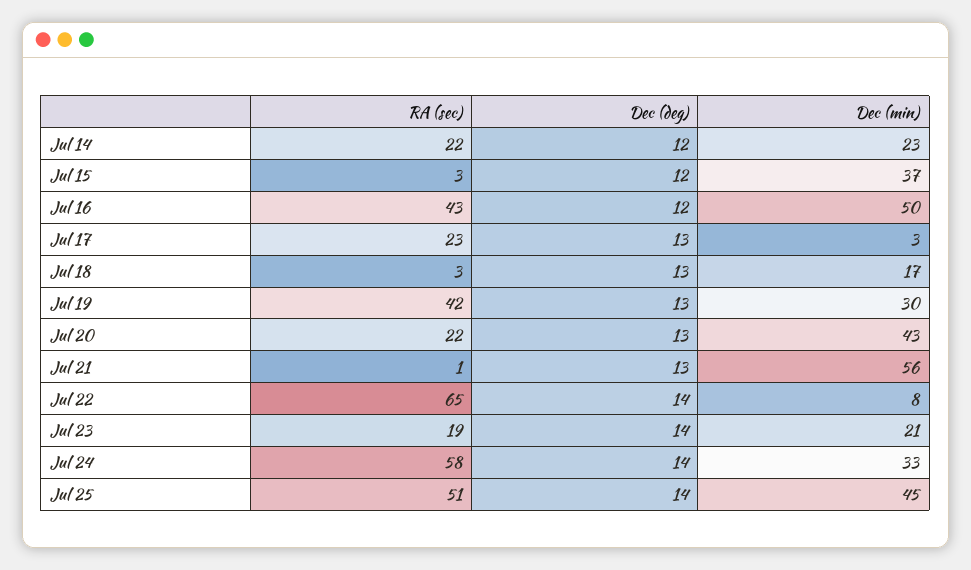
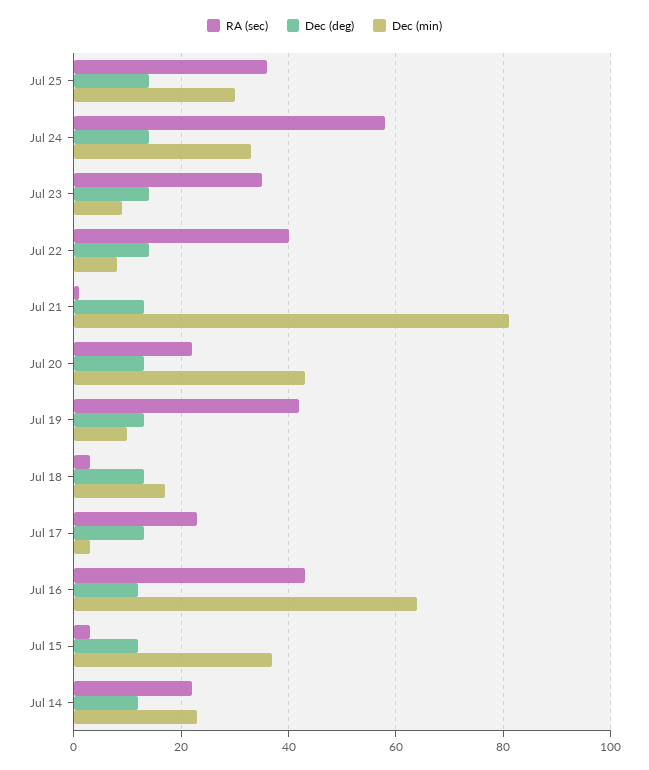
  {
    "RA (sec)": {
      "Jul 14": 22,
      "Jul 15": 3,
      "Jul 16": 43,
      "Jul 17": 23,
      "Jul 18": 3,
      "Jul 19": 42,
      "Jul 20": 22,
      "Jul 21": 1,
-     "Jul 22": 65,
+     "Jul 22": 40,
-     "Jul 23": 19,
+     "Jul 23": 35,
      "Jul 24": 58,
-     "Jul 25": 51
+     "Jul 25": 35
    },
    "Dec (deg)": {
      "Jul 14": 12,
      "Jul 15": 12,
      "Jul 16": 12,
      "Jul 17": 13,
      "Jul 18": 13,
      "Jul 19": 13,
      "Jul 20": 13,
      "Jul 21": 13,
      "Jul 22": 14,
      "Jul 23": 14,
      "Jul 24": 14,
      "Jul 25": 14
    },
    "Dec (min)": {
      "Jul 14": 23,
      "Jul 15": 37,
-     "Jul 16": 50,
+     "Jul 16": 65,
      "Jul 17": 3,
      "Jul 18": 17,
-     "Jul 19": 30,
+     "Jul 19": 10,
      "Jul 20": 43,
-     "Jul 21": 56,
+     "Jul 21": 80,
      "Jul 22": 8,
-     "Jul 23": 21,
+     "Jul 23": 10,
      "Jul 24": 33,
-     "Jul 25": 45
+     "Jul 25": 30
    }
  }

